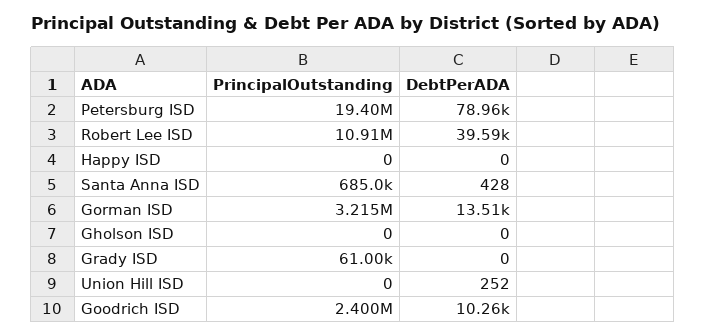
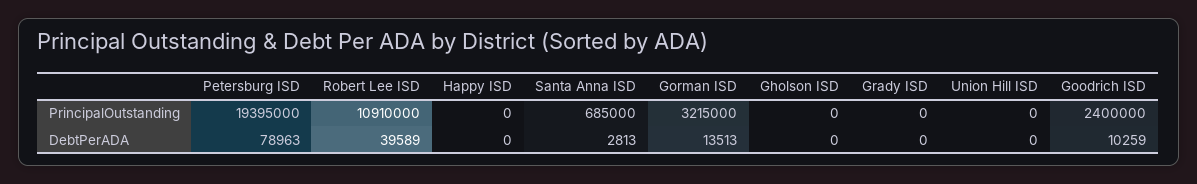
  {
    "PrincipalOutstanding": {
      "Petersburg ISD": 19395000,
      "Robert Lee ISD": 10910000,
      "Happy ISD": 0,
      "Santa Anna ISD": 685000,
      "Gorman ISD": 3215000,
      "Gholson ISD": 0,
-     "Grady ISD": 61000,
+     "Grady ISD": 0,
      "Union Hill ISD": 0,
      "Goodrich ISD": 2400000
    },
    "DebtPerADA": {
      "Petersburg ISD": 78963,
      "Robert Lee ISD": 39589,
      "Happy ISD": 0,
-     "Santa Anna ISD": 428,
+     "Santa Anna ISD": 2813,
      "Gorman ISD": 13513,
      "Gholson ISD": 0,
      "Grady ISD": 0,
-     "Union Hill ISD": 252,
+     "Union Hill ISD": 0,
      "Goodrich ISD": 10259
    }
  }

